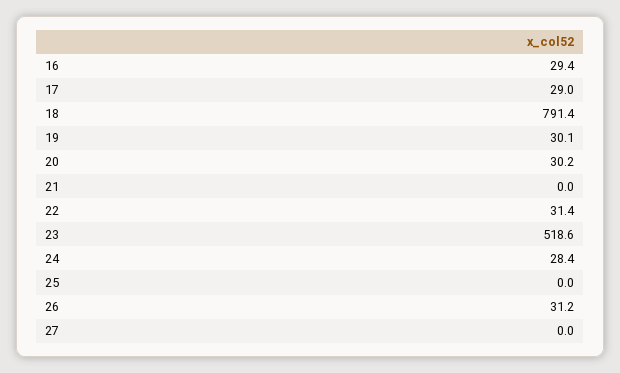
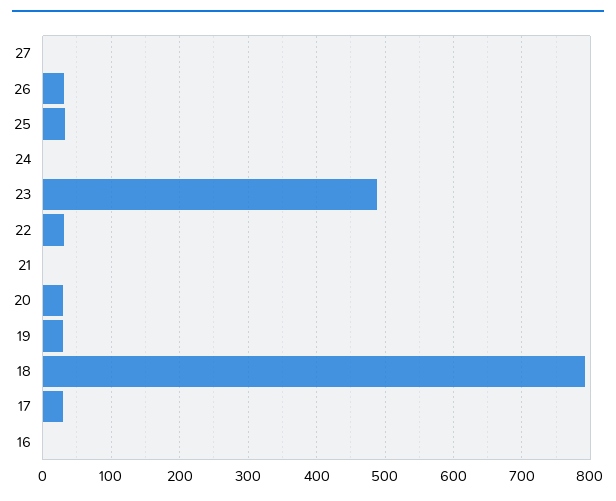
  {
-   "16": 29.4,
+   "16": 0,
    "17": 29,
    "18": 791.4,
    "19": 30.1,
    "20": 30.2,
    "21": 0,
    "22": 31.4,
-   "23": 518.6,
+   "23": 490,
-   "24": 28.4,
+   "24": 0,
-   "25": 0,
+   "25": 30,
    "26": 31.2,
    "27": 0
  }

